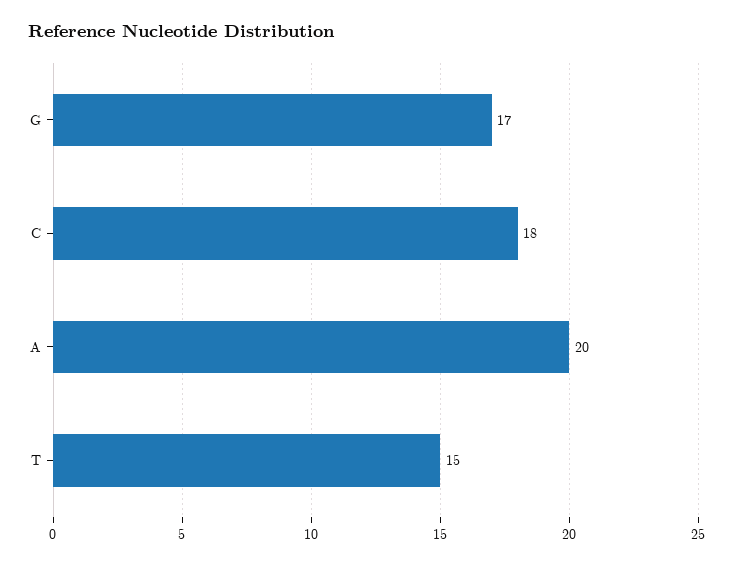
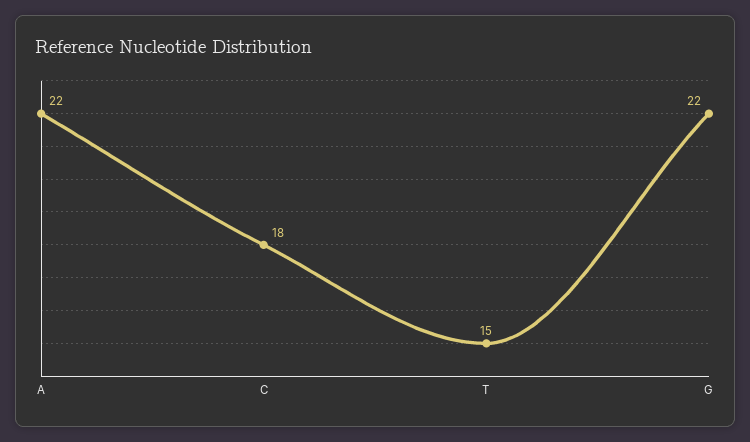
  {
-   "G": 17,
+   "G": 22,
    "C": 18,
-   "A": 20,
+   "A": 22,
    "T": 15
  }

